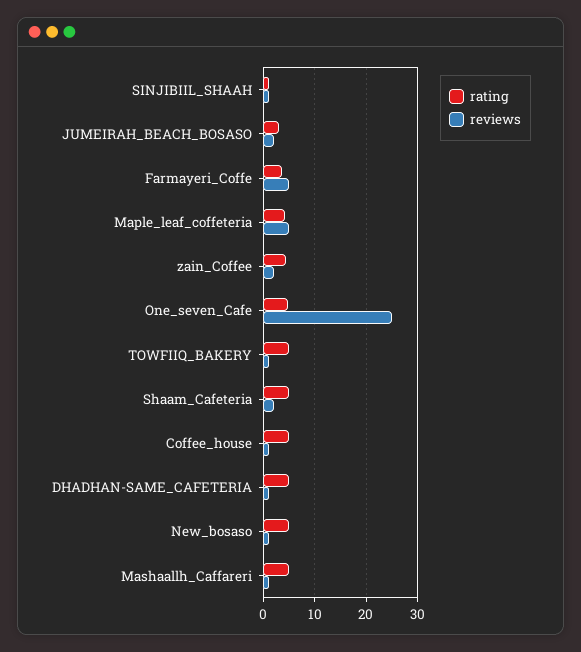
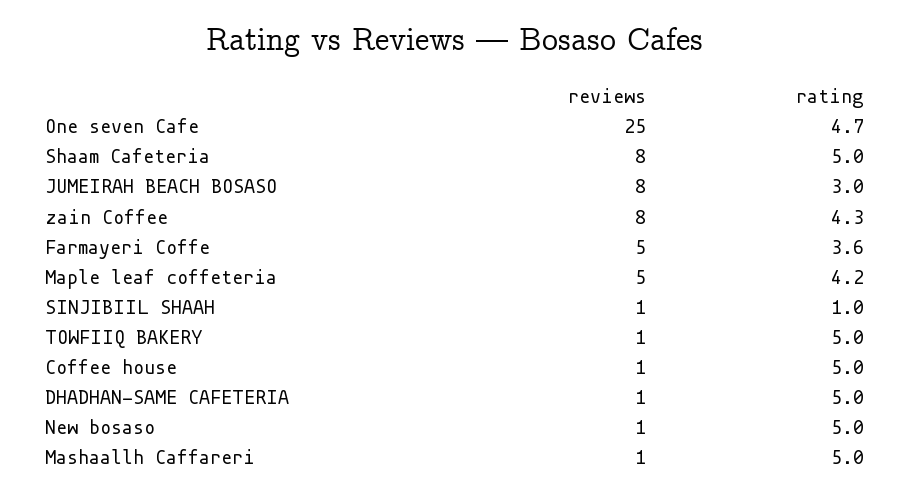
  {
    "rating": {
      "SINJIBIIL_SHAAH": 1,
      "JUMEIRAH_BEACH_BOSASO": 3,
      "Farmayeri_Coffe": 3.6,
      "Maple_leaf_coffeteria": 4.2,
      "zain_Coffee": 4.3,
      "One_seven_Cafe": 4.7,
      "TOWFIIQ_BAKERY": 5,
      "Shaam_Cafeteria": 5,
      "Coffee_house": 5,
      "DHADHAN-SAME_CAFETERIA": 5,
      "New_bosaso": 5,
      "Mashaallh_Caffareri": 5
    },
    "reviews": {
      "SINJIBIIL_SHAAH": 1,
-     "JUMEIRAH_BEACH_BOSASO": 2,
+     "JUMEIRAH_BEACH_BOSASO": 8,
      "Farmayeri_Coffe": 5,
      "Maple_leaf_coffeteria": 5,
-     "zain_Coffee": 2,
+     "zain_Coffee": 8,
      "One_seven_Cafe": 25,
      "TOWFIIQ_BAKERY": 1,
-     "Shaam_Cafeteria": 2,
+     "Shaam_Cafeteria": 8,
      "Coffee_house": 1,
      "DHADHAN-SAME_CAFETERIA": 1,
      "New_bosaso": 1,
      "Mashaallh_Caffareri": 1
    }
  }

